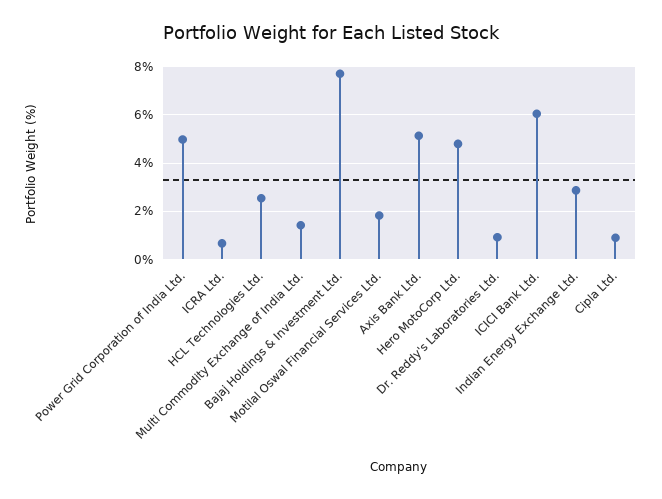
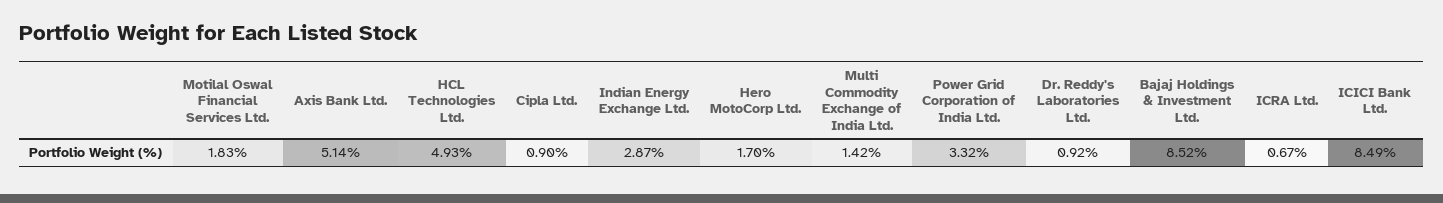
  {
-   "Power Grid Corporation of India Ltd.": 5,
+   "Power Grid Corporation of India Ltd.": 3.32,
    "ICRA Ltd.": 0.67,
-   "HCL Technologies Ltd.": 2.5,
+   "HCL Technologies Ltd.": 4.93,
    "Multi Commodity Exchange of India Ltd.": 1.42,
-   "Bajaj Holdings & Investment Ltd.": 7.75,
+   "Bajaj Holdings & Investment Ltd.": 8.52,
    "Motilal Oswal Financial Services Ltd.": 1.83,
    "Axis Bank Ltd.": 5.14,
-   "Hero MotoCorp Ltd.": 4.75,
+   "Hero MotoCorp Ltd.": 1.7,
    "Dr. Reddy's Laboratories Ltd.": 0.92,
-   "ICICI Bank Ltd.": 6,
+   "ICICI Bank Ltd.": 8.49,
    "Indian Energy Exchange Ltd.": 2.87,
    "Cipla Ltd.": 0.9
  }

